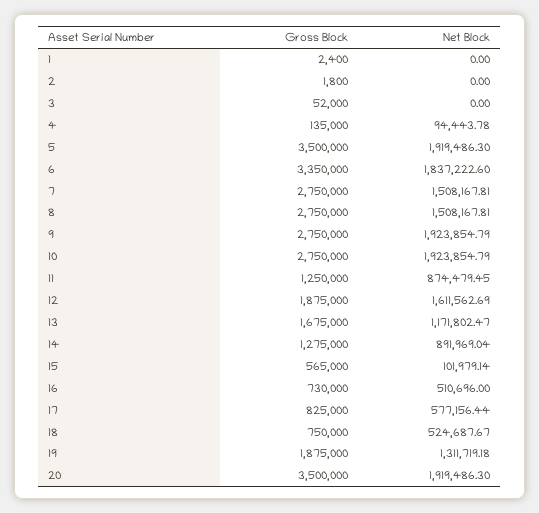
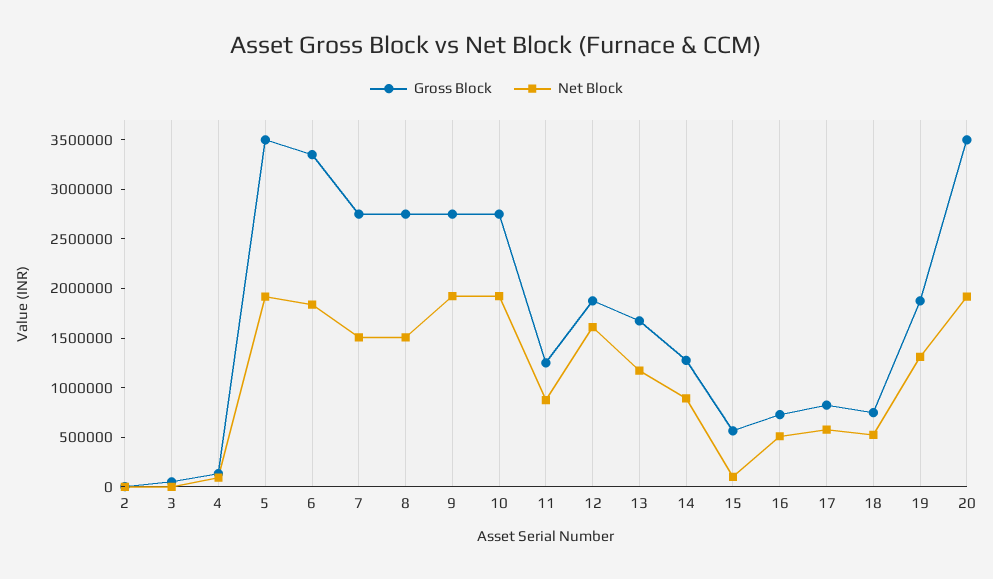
  {
    "Gross Block": {
-     "1": 2400,
      "2": 1800,
      "3": 52000,
      "4": 135000,
      "5": 3500000,
      "6": 3350000,
      "7": 2750000,
      "8": 2750000,
      "9": 2750000,
      "10": 2750000,
      "11": 1250000,
      "12": 1875000,
      "13": 1675000,
      "14": 1275000,
      "15": 565000,
      "16": 730000,
      "17": 825000,
      "18": 750000,
      "19": 1875000,
      "20": 3500000
    },
    "Net Block": {
-     "1": 0,
      "2": 0,
      "3": 0,
      "4": 94443.78,
      "5": 1919486.3,
      "6": 1837222.6,
      "7": 1508167.81,
      "8": 1508167.81,
      "9": 1923854.79,
      "10": 1923854.79,
      "11": 874479.45,
      "12": 1611562.69,
      "13": 1171802.47,
      "14": 891969.04,
      "15": 101979.14,
      "16": 510696,
      "17": 577156.44,
      "18": 524687.67,
      "19": 1311719.18,
      "20": 1919486.3
    }
  }

